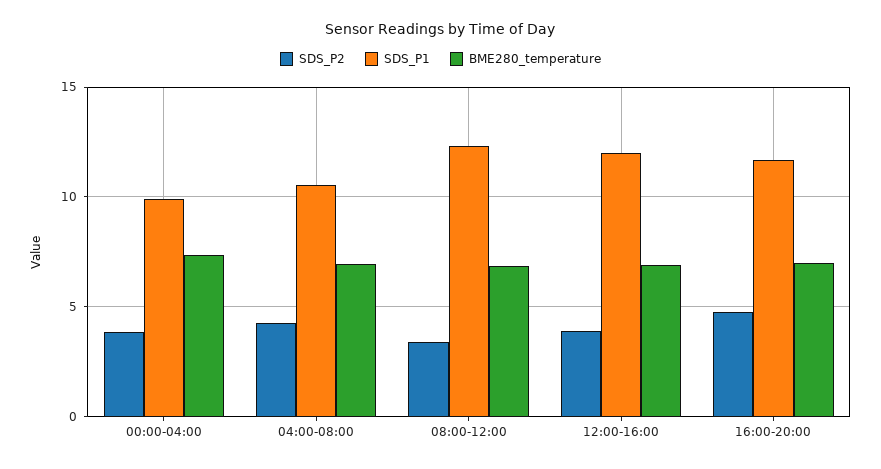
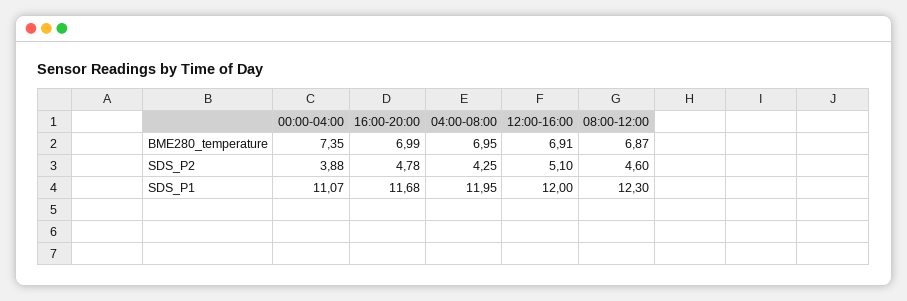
  {
    "SDS_P2": {
      "00:00-04:00": 3.88,
      "04:00-08:00": 4.25,
-     "08:00-12:00": 3.5,
+     "08:00-12:00": 4.6,
-     "12:00-16:00": 4,
+     "12:00-16:00": 5.1,
      "16:00-20:00": 4.78
    },
    "SDS_P1": {
-     "00:00-04:00": 10,
+     "00:00-04:00": 11.07,
-     "04:00-08:00": 10.5,
+     "04:00-08:00": 11.95,
      "08:00-12:00": 12.3,
      "12:00-16:00": 12,
      "16:00-20:00": 11.68
    },
    "BME280_temperature": {
      "00:00-04:00": 7.35,
      "04:00-08:00": 6.95,
      "08:00-12:00": 6.87,
      "12:00-16:00": 6.91,
      "16:00-20:00": 6.99
    }
  }

